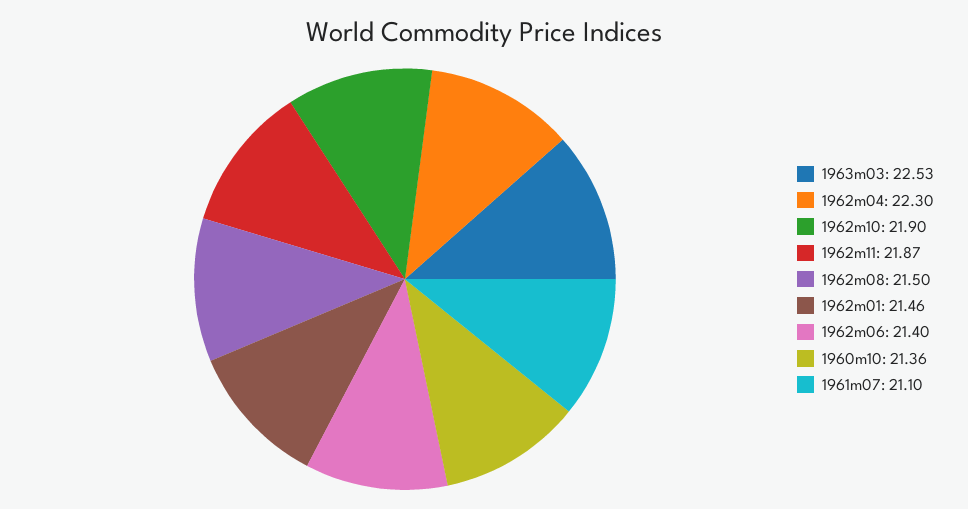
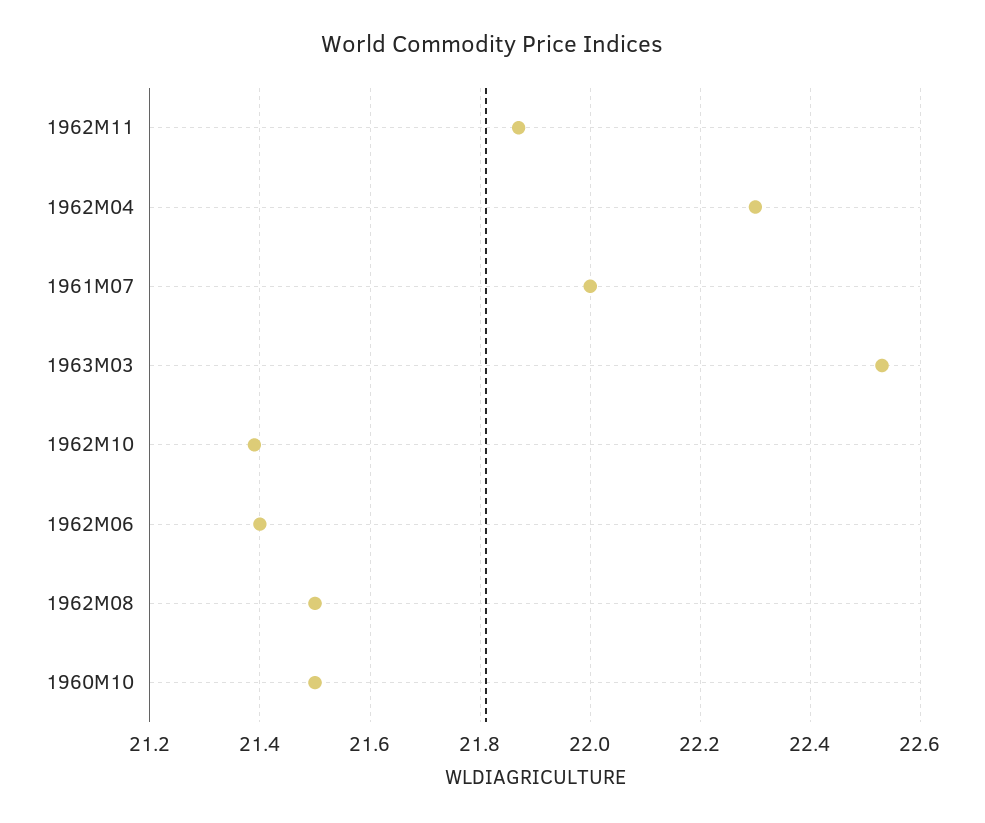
  {
    "1963m03": 22.53,
    "1962m04": 22.3,
-   "1962m10": 21.9,
+   "1962m10": 21.4,
    "1962m11": 21.87,
    "1962m08": 21.5,
-   "1962m01": 21.46,
    "1962m06": 21.4,
-   "1960m10": 21.36,
+   "1960m10": 21.5,
-   "1961m07": 21.1
+   "1961m07": 22
  }

